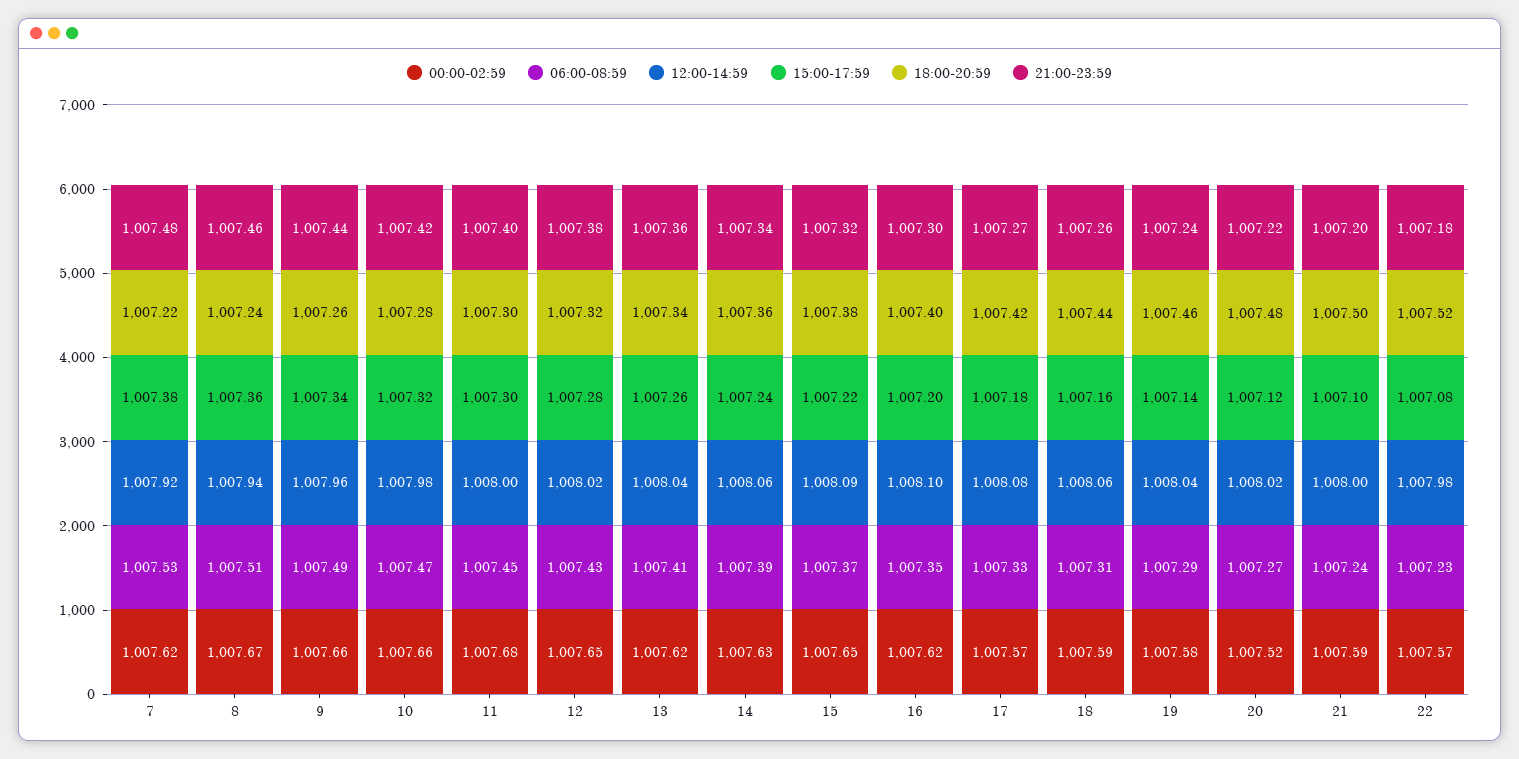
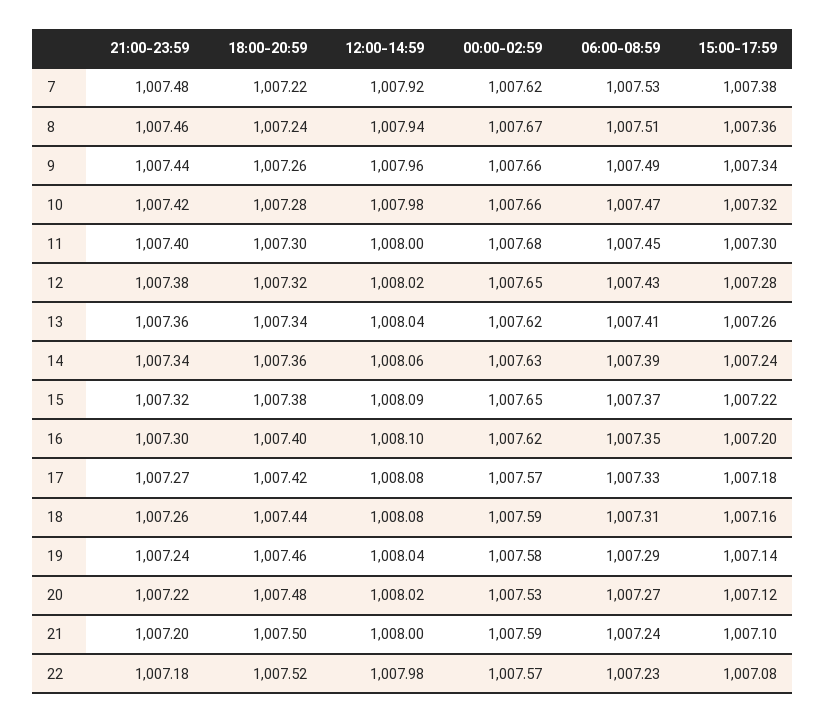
  {
    "00:00-02:59": {
      "7": 1007.62,
      "8": 1007.67,
      "9": 1007.66,
      "10": 1007.66,
      "11": 1007.68,
      "12": 1007.65,
      "13": 1007.62,
      "14": 1007.63,
      "15": 1007.65,
      "16": 1007.62,
      "17": 1007.57,
      "18": 1007.59,
      "19": 1007.58,
-     "20": 1007.52,
+     "20": 1007.53,
      "21": 1007.59,
      "22": 1007.57
    },
    "06:00-08:59": {
      "7": 1007.53,
      "8": 1007.51,
      "9": 1007.49,
      "10": 1007.47,
      "11": 1007.45,
      "12": 1007.43,
      "13": 1007.41,
      "14": 1007.39,
      "15": 1007.37,
      "16": 1007.35,
      "17": 1007.33,
      "18": 1007.31,
      "19": 1007.29,
      "20": 1007.27,
      "21": 1007.24,
      "22": 1007.23
    },
    "12:00-14:59": {
      "7": 1007.92,
      "8": 1007.94,
      "9": 1007.96,
      "10": 1007.98,
      "11": 1008,
      "12": 1008.02,
      "13": 1008.04,
      "14": 1008.06,
      "15": 1008.09,
      "16": 1008.1,
      "17": 1008.08,
-     "18": 1008.06,
+     "18": 1008.08,
      "19": 1008.04,
      "20": 1008.02,
      "21": 1008,
      "22": 1007.98
    },
    "15:00-17:59": {
      "7": 1007.38,
      "8": 1007.36,
      "9": 1007.34,
      "10": 1007.32,
      "11": 1007.3,
      "12": 1007.28,
      "13": 1007.26,
      "14": 1007.24,
      "15": 1007.22,
      "16": 1007.2,
      "17": 1007.18,
      "18": 1007.16,
      "19": 1007.14,
      "20": 1007.12,
      "21": 1007.1,
      "22": 1007.08
    },
    "18:00-20:59": {
      "7": 1007.22,
      "8": 1007.24,
      "9": 1007.26,
      "10": 1007.28,
      "11": 1007.3,
      "12": 1007.32,
      "13": 1007.34,
      "14": 1007.36,
      "15": 1007.38,
      "16": 1007.4,
      "17": 1007.42,
      "18": 1007.44,
      "19": 1007.46,
      "20": 1007.48,
      "21": 1007.5,
      "22": 1007.52
    },
    "21:00-23:59": {
      "7": 1007.48,
      "8": 1007.46,
      "9": 1007.44,
      "10": 1007.42,
      "11": 1007.4,
      "12": 1007.38,
      "13": 1007.36,
      "14": 1007.34,
      "15": 1007.32,
      "16": 1007.3,
      "17": 1007.27,
      "18": 1007.26,
      "19": 1007.24,
      "20": 1007.22,
      "21": 1007.2,
      "22": 1007.18
    }
  }

